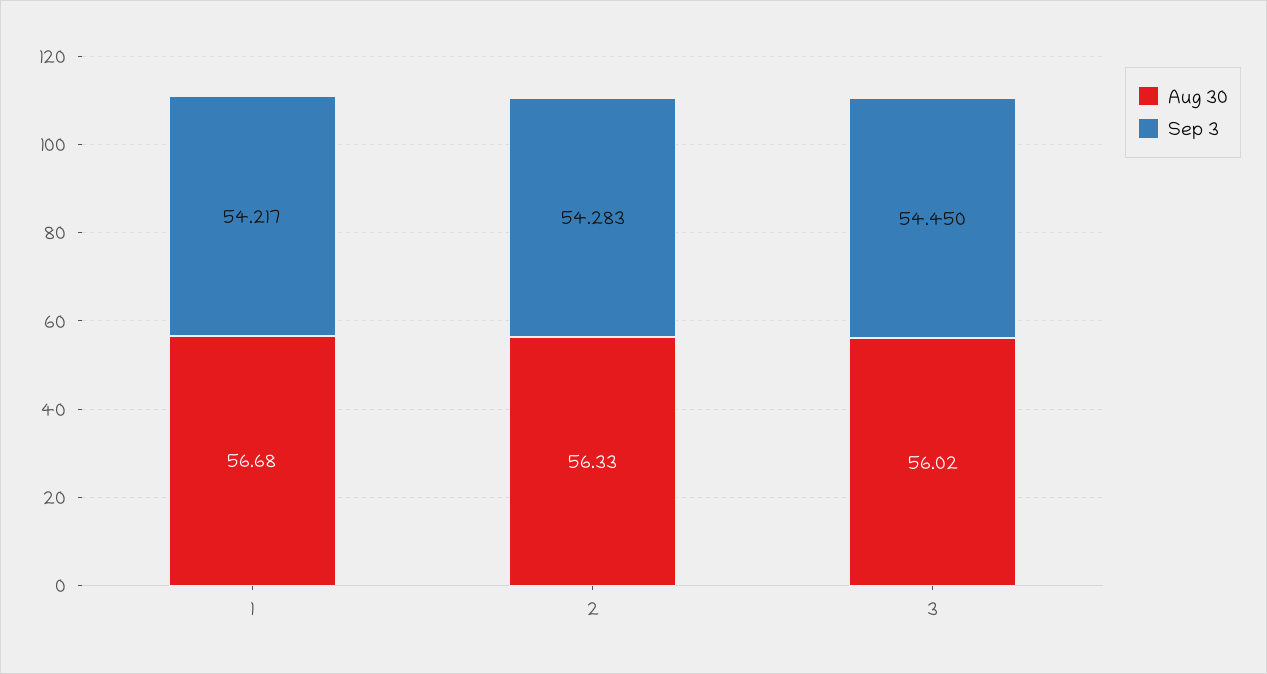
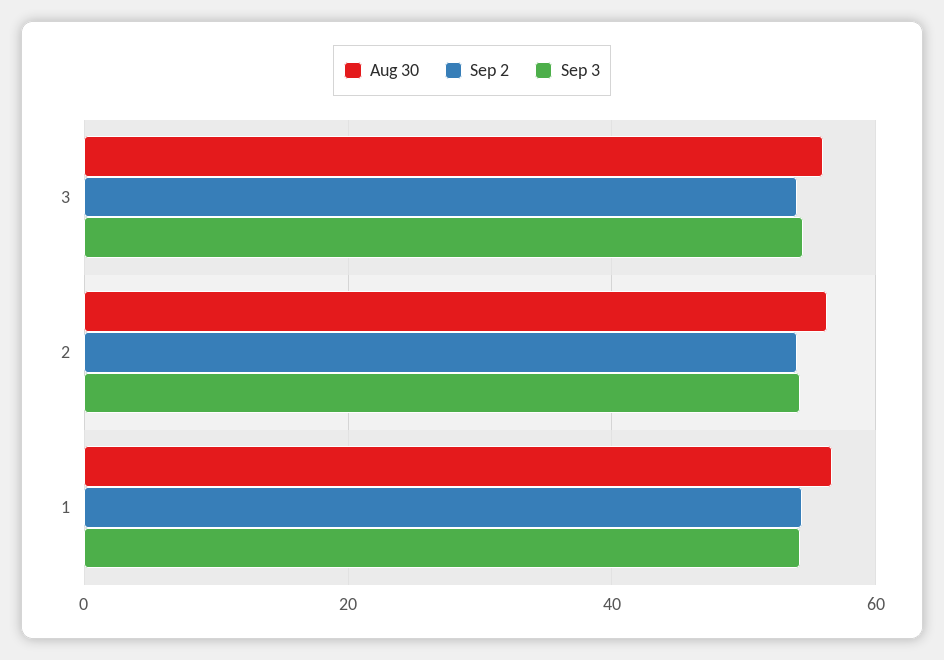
  {
    "Aug 30": {
      "1": 56.68,
      "2": 56.33,
      "3": 56.02
    },
    "Sep 3": {
      "1": 54.217,
      "2": 54.283,
      "3": 54.45
-   }
+   },
+   "Sep 2": {
+     "3": 54,
+     "2": 54,
+     "1": 54
+   }
  }

